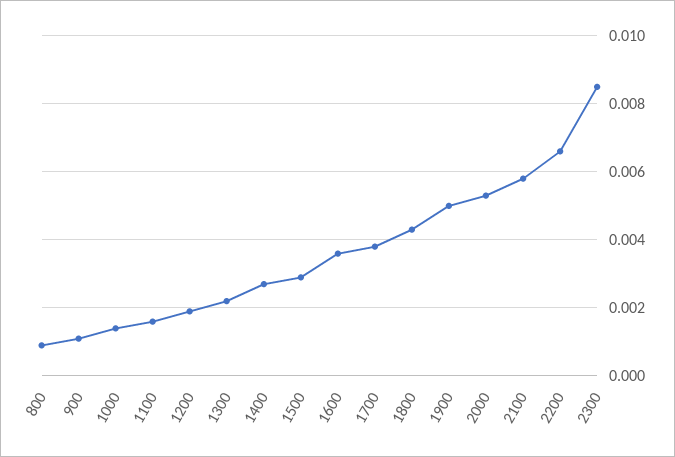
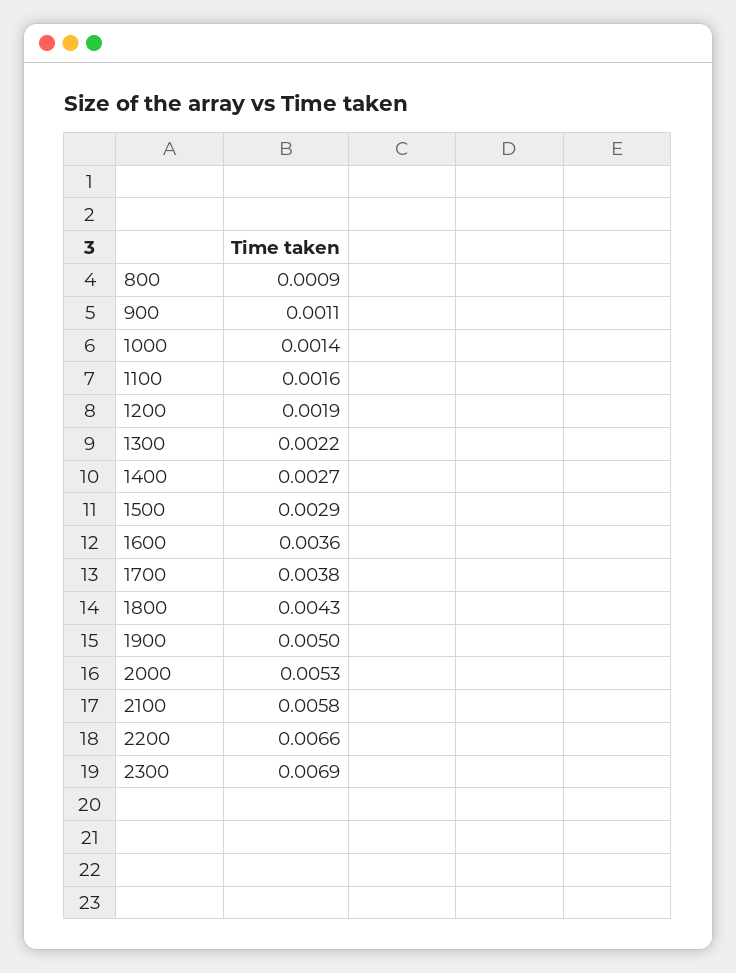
  {
    "800": 0.0009,
    "900": 0.0011,
    "1000": 0.0014,
    "1100": 0.0016,
    "1200": 0.0019,
    "1300": 0.0022,
    "1400": 0.0027,
    "1500": 0.0029,
    "1600": 0.0036,
    "1700": 0.0038,
    "1800": 0.0043,
    "1900": 0.005,
    "2000": 0.0053,
    "2100": 0.0058,
    "2200": 0.0066,
-   "2300": 0.0085
+   "2300": 0.0069
  }

